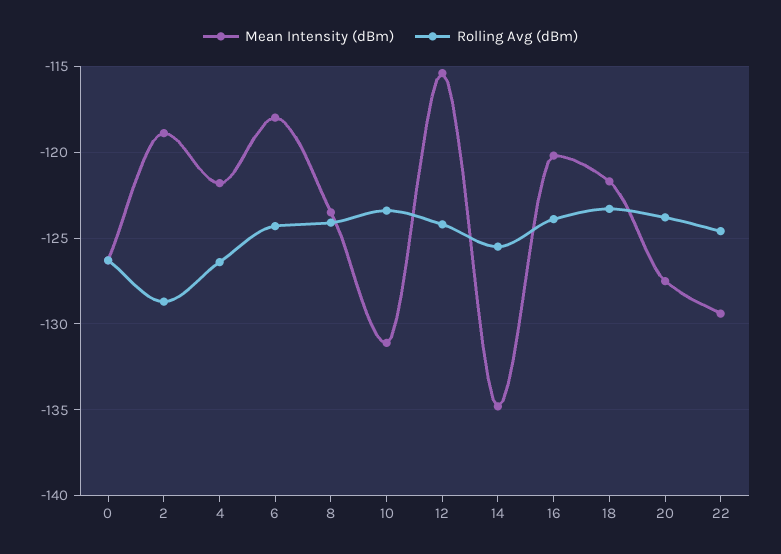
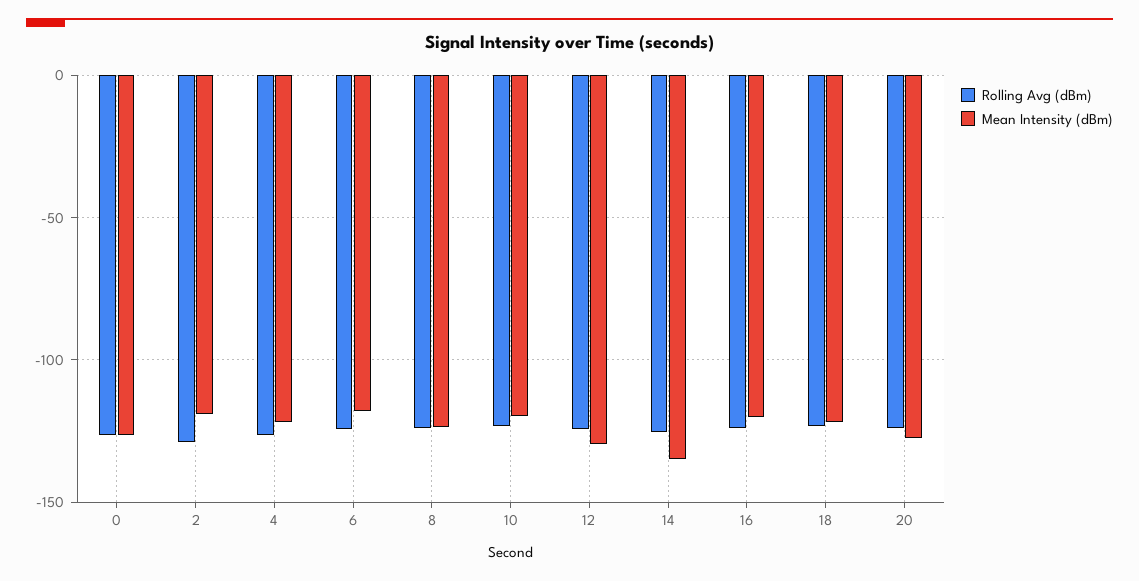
  {
    "Mean Intensity (dBm)": {
      "0": -126.5,
      "2": -119,
      "4": -122,
      "6": -118,
      "8": -123.5,
-     "10": -131,
+     "10": -120,
-     "12": -115.5,
+     "12": -130,
      "14": -135,
      "16": -120,
      "18": -121.5,
-     "20": -127.5,
+     "20": -127.5
-     "22": -129.5
    },
    "Rolling Avg (dBm)": {
      "0": -126.5,
      "2": -128.5,
      "4": -126.5,
      "6": -124.5,
      "8": -124,
      "10": -123.5,
      "12": -124,
      "14": -125.5,
      "16": -124,
      "18": -123.5,
-     "20": -124,
+     "20": -124
-     "22": -124.5
    }
  }

